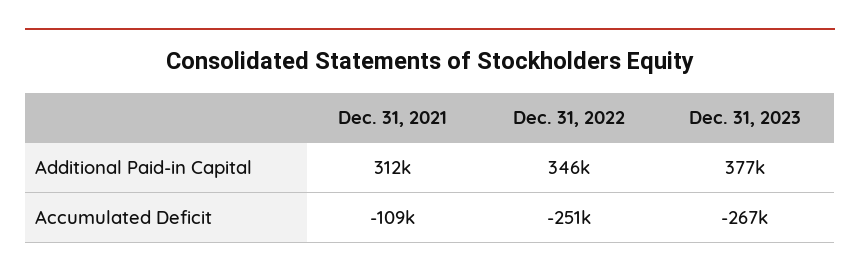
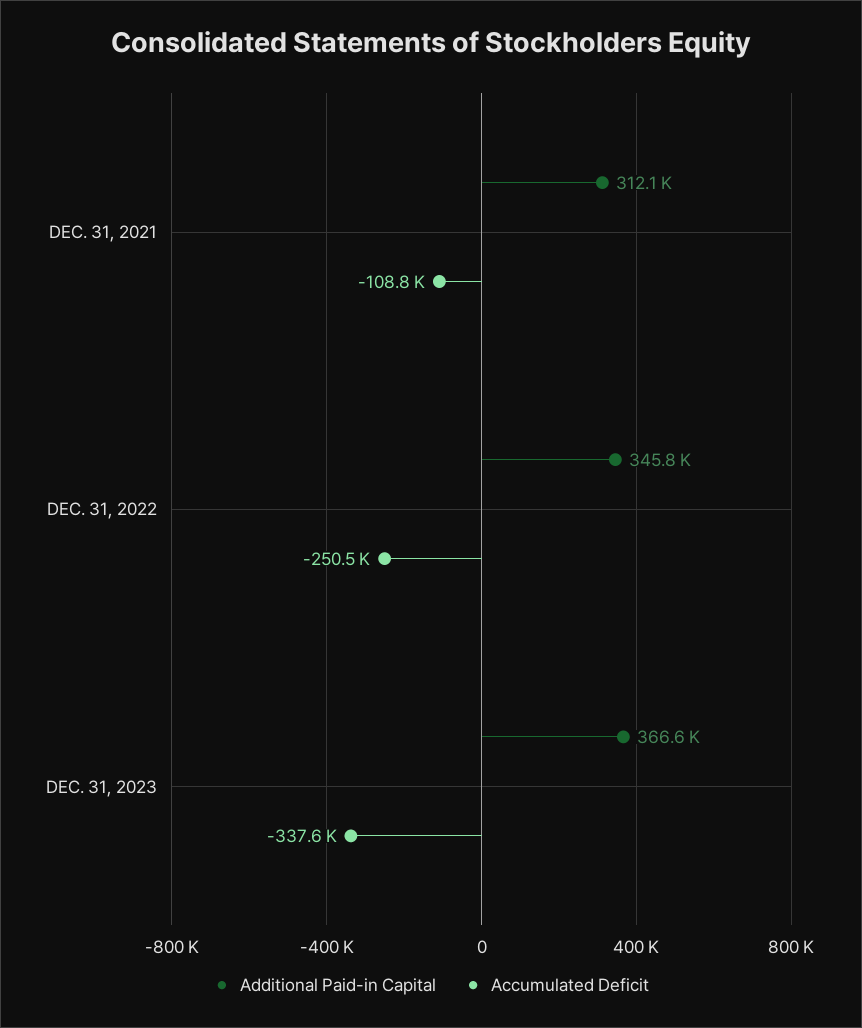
  {
    "Additional Paid-in Capital": {
      "Dec. 31, 2021": 312100,
      "Dec. 31, 2022": 345800,
-     "Dec. 31, 2023": 377000
+     "Dec. 31, 2023": 366600
    },
    "Accumulated Deficit": {
      "Dec. 31, 2021": -108800,
      "Dec. 31, 2022": -250500,
-     "Dec. 31, 2023": -267000
+     "Dec. 31, 2023": -337600
    }
  }

